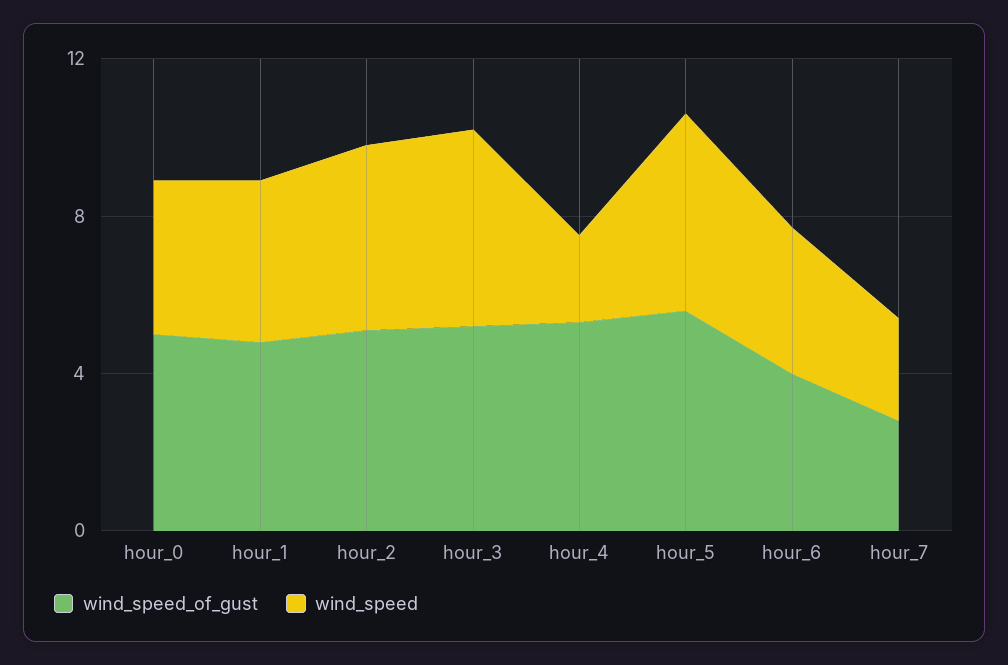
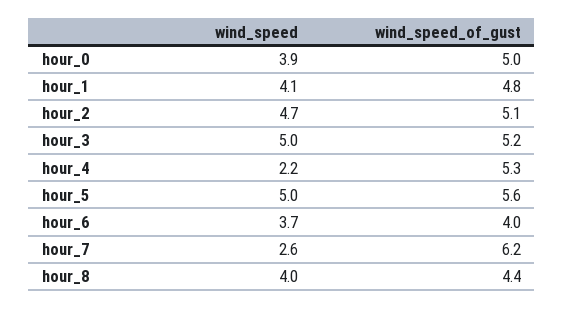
  {
    "wind_speed_of_gust": {
      "hour_0": 5,
      "hour_1": 4.8,
      "hour_2": 5.1,
      "hour_3": 5.2,
      "hour_4": 5.3,
      "hour_5": 5.6,
      "hour_6": 4,
-     "hour_7": 3
+     "hour_7": 6.2,
+     "hour_8": 4.4
    },
    "wind_speed": {
      "hour_0": 3.9,
      "hour_1": 4.1,
      "hour_2": 4.7,
      "hour_3": 5,
      "hour_4": 2.2,
      "hour_5": 5,
      "hour_6": 3.7,
-     "hour_7": 2.6
+     "hour_7": 2.6,
+     "hour_8": 4
    }
  }

